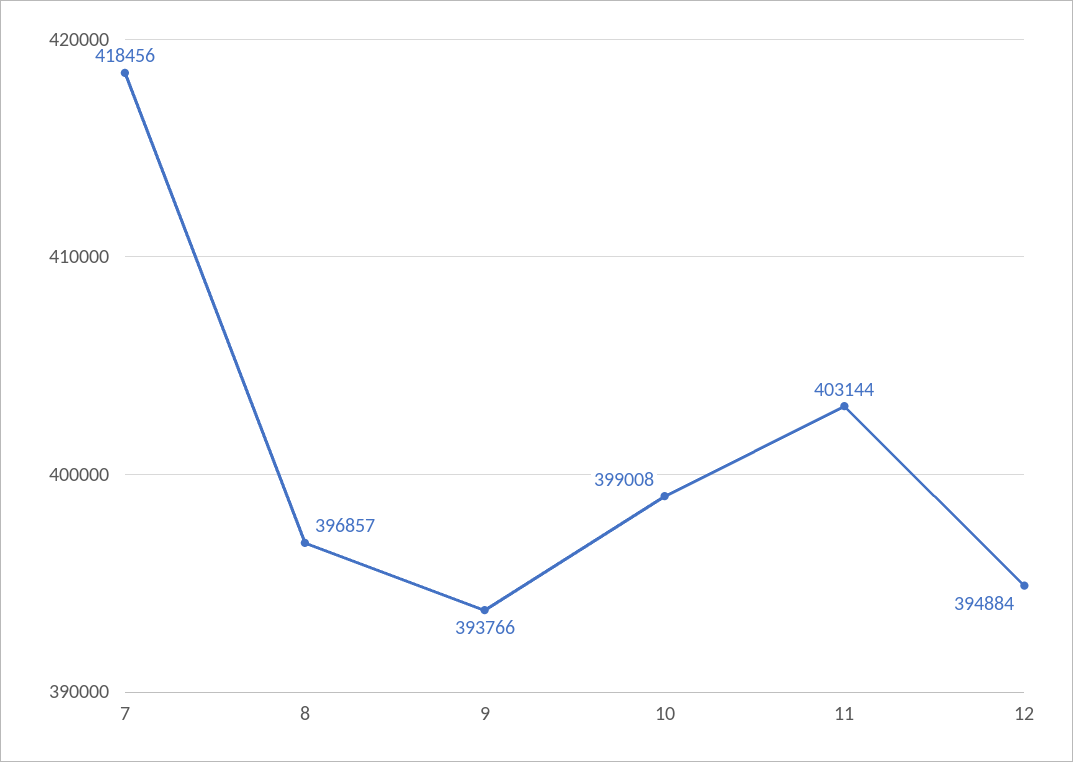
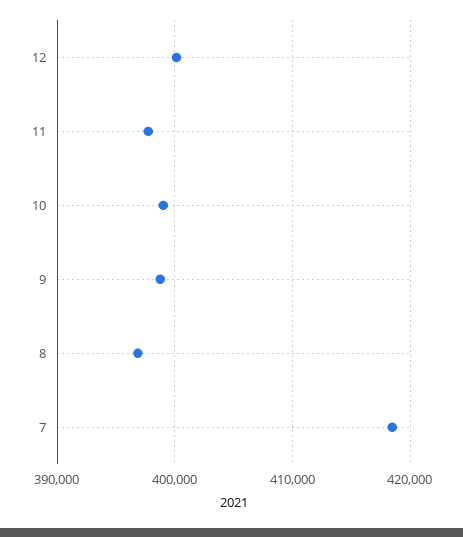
  {
    "7": 418456,
    "8": 396857,
-   "9": 393766,
+   "9": 399000,
    "10": 399008,
-   "11": 403144,
+   "11": 398000,
-   "12": 394884
+   "12": 400000
  }

